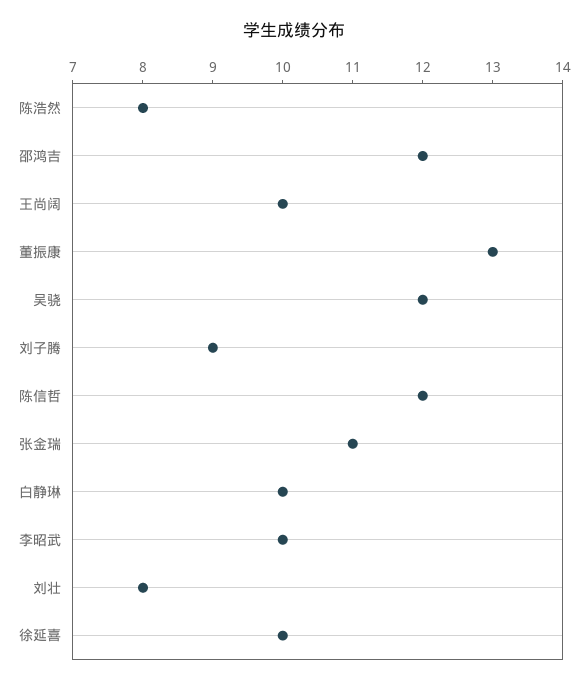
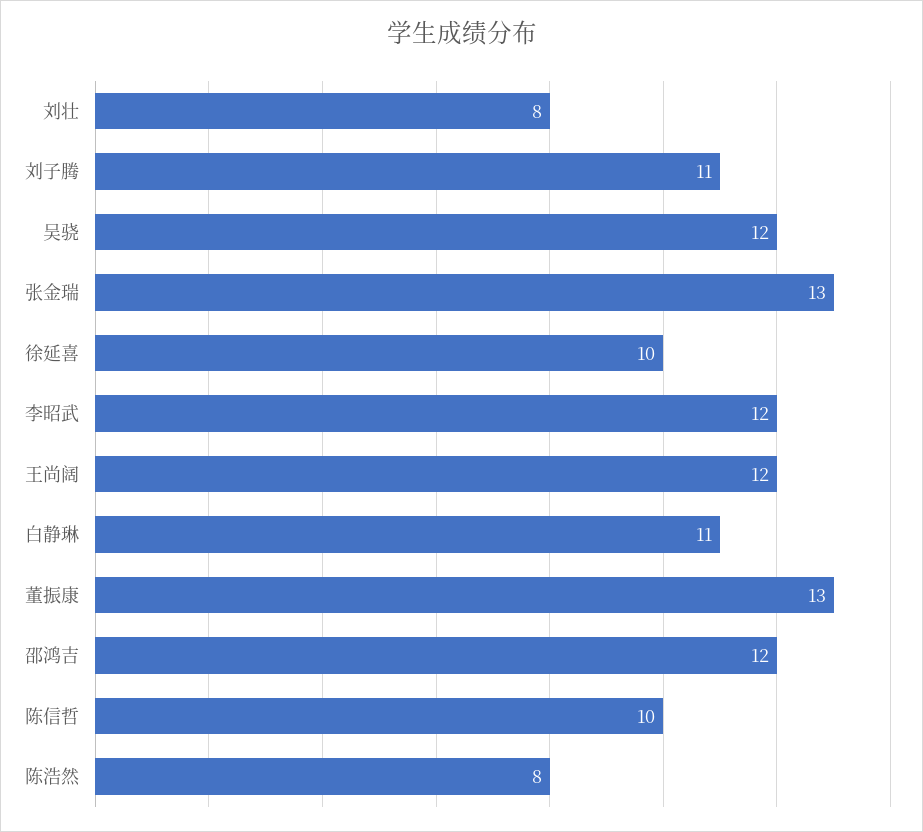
  {
    "陈浩然": 8,
    "邵鸿吉": 12,
-   "王尚阔": 10,
+   "王尚阔": 12,
    "董振康": 13,
    "吴骁": 12,
-   "刘子腾": 9,
+   "刘子腾": 11,
-   "陈信哲": 12,
+   "陈信哲": 10,
-   "张金瑞": 11,
+   "张金瑞": 13,
-   "白静琳": 10,
+   "白静琳": 11,
-   "李昭武": 10,
+   "李昭武": 12,
    "刘壮": 8,
    "徐延喜": 10
  }

